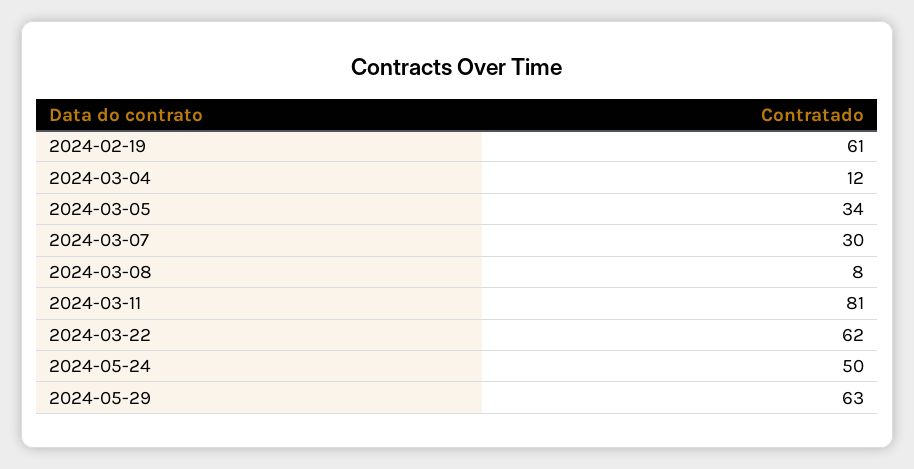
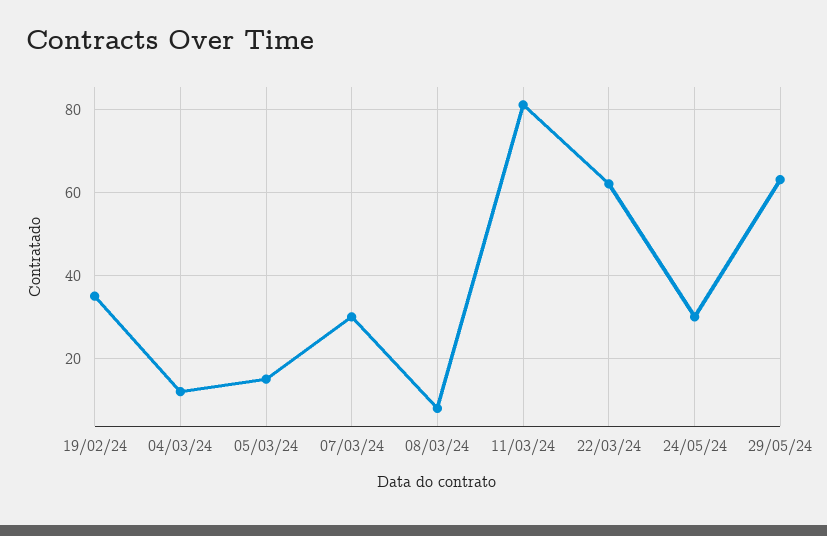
  {
-   "2024-02-19": 61,
+   "2024-02-19": 35,
    "2024-03-04": 12,
-   "2024-03-05": 34,
+   "2024-03-05": 15,
    "2024-03-07": 30,
    "2024-03-08": 8,
    "2024-03-11": 81,
    "2024-03-22": 62,
-   "2024-05-24": 50,
+   "2024-05-24": 30,
    "2024-05-29": 63
  }

